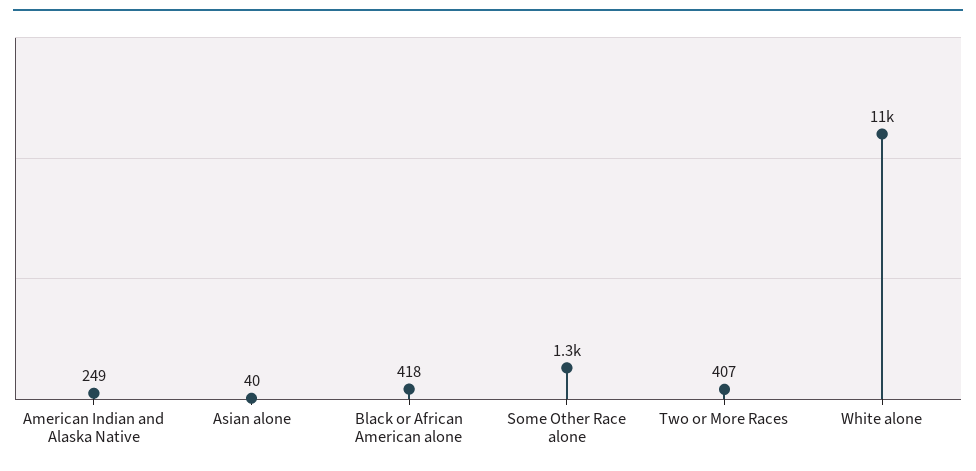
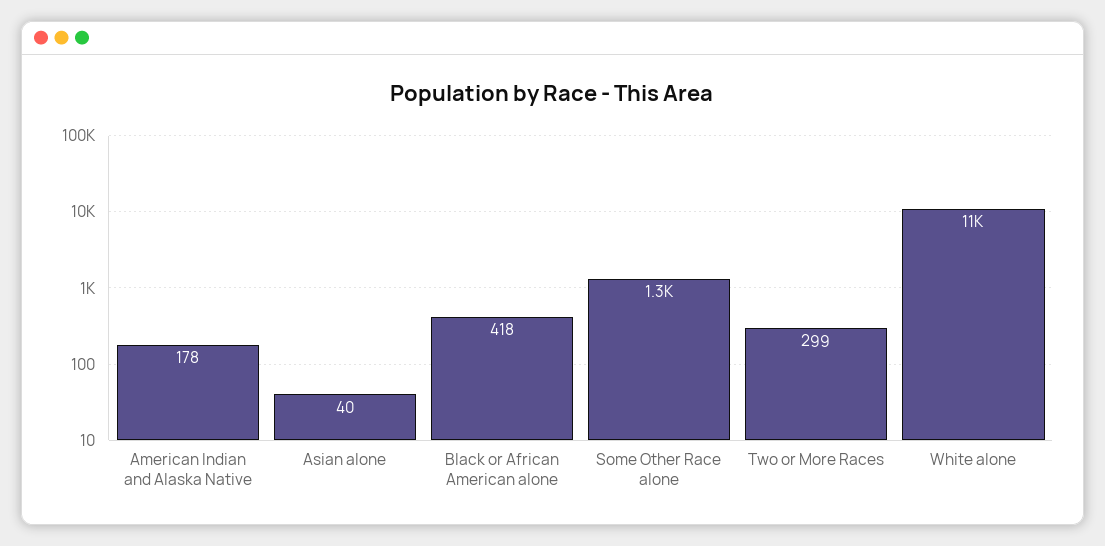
  {
-   "American Indian and Alaska Native": 249,
+   "American Indian and Alaska Native": 178,
    "Asian alone": 40,
    "Black or African American alone": 418,
    "Some Other Race alone": 1300,
-   "Two or More Races": 407,
+   "Two or More Races": 299,
    "White alone": 11000
  }

